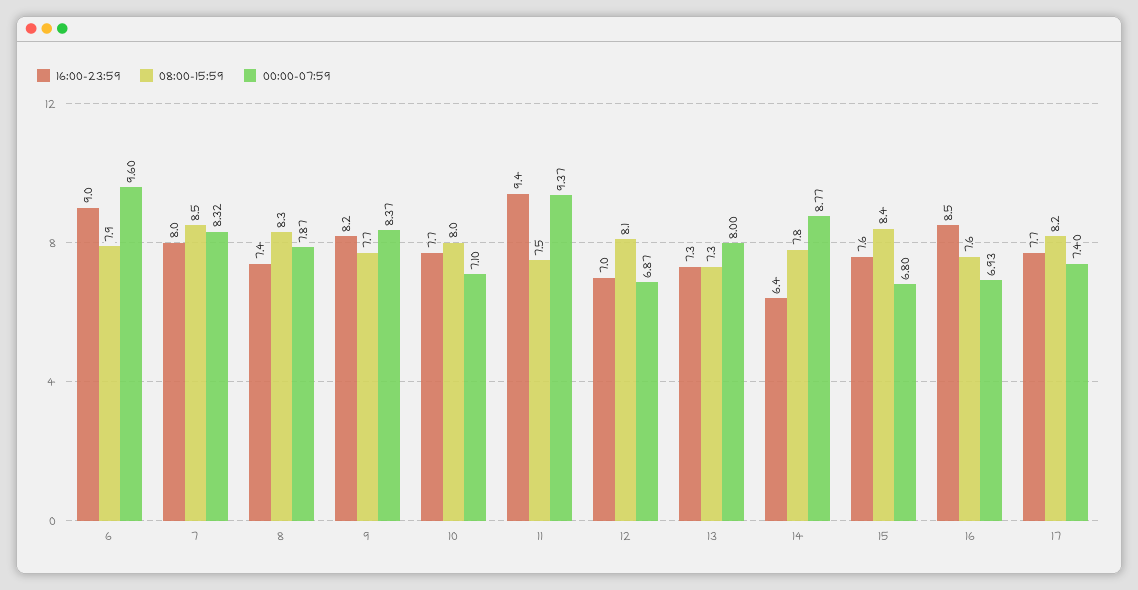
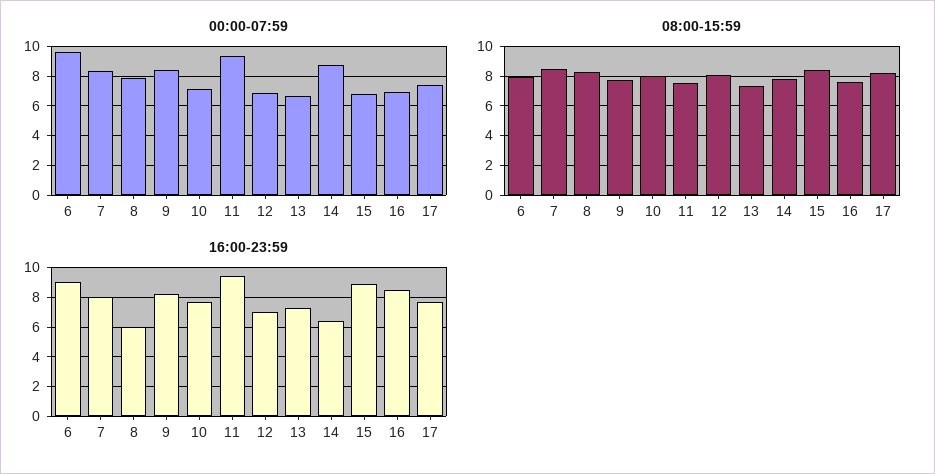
  {
    "16:00-23:59": {
      "6": 9,
      "7": 8,
-     "8": 7.4,
+     "8": 6,
      "9": 8.2,
      "10": 7.7,
      "11": 9.4,
      "12": 7,
      "13": 7.3,
      "14": 6.4,
-     "15": 7.6,
+     "15": 9,
      "16": 8.5,
      "17": 7.7
    },
    "08:00-15:59": {
      "6": 7.9,
      "7": 8.5,
      "8": 8.3,
      "9": 7.7,
      "10": 8,
      "11": 7.5,
      "12": 8.1,
      "13": 7.3,
      "14": 7.8,
      "15": 8.4,
      "16": 7.6,
      "17": 8.2
    },
    "00:00-07:59": {
      "6": 9.6,
      "7": 8.32,
      "8": 7.87,
      "9": 8.37,
      "10": 7.1,
      "11": 9.37,
      "12": 6.87,
-     "13": 8,
+     "13": 6.5,
      "14": 8.77,
      "15": 6.8,
      "16": 6.93,
      "17": 7.4
    }
  }

